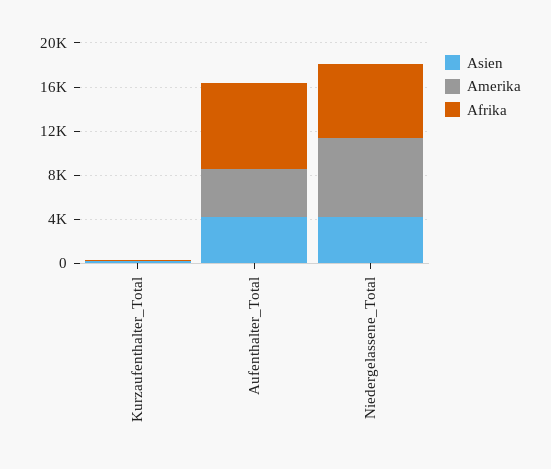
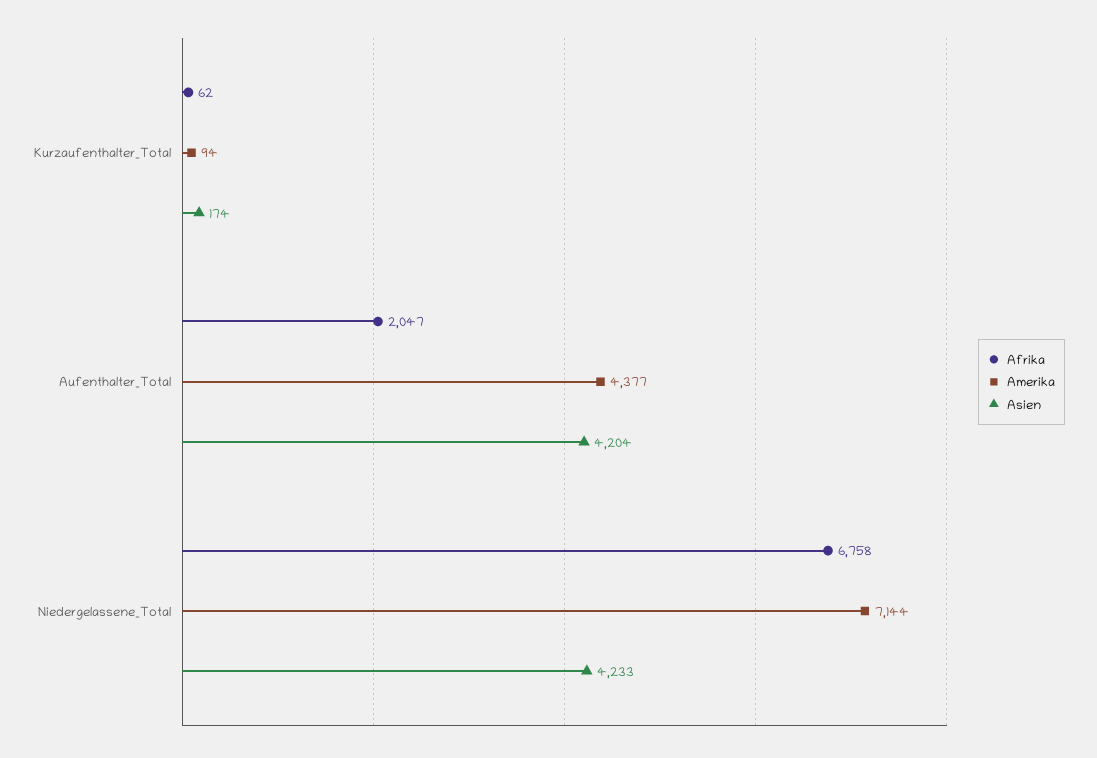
  {
    "Asien": {
      "Kurzaufenthalter_Total": 174,
      "Aufenthalter_Total": 4204,
      "Niedergelassene_Total": 4233
    },
    "Amerika": {
      "Kurzaufenthalter_Total": 94,
      "Aufenthalter_Total": 4377,
      "Niedergelassene_Total": 7144
    },
    "Afrika": {
      "Kurzaufenthalter_Total": 62,
-     "Aufenthalter_Total": 8000,
+     "Aufenthalter_Total": 2047,
      "Niedergelassene_Total": 6758
    }
  }

